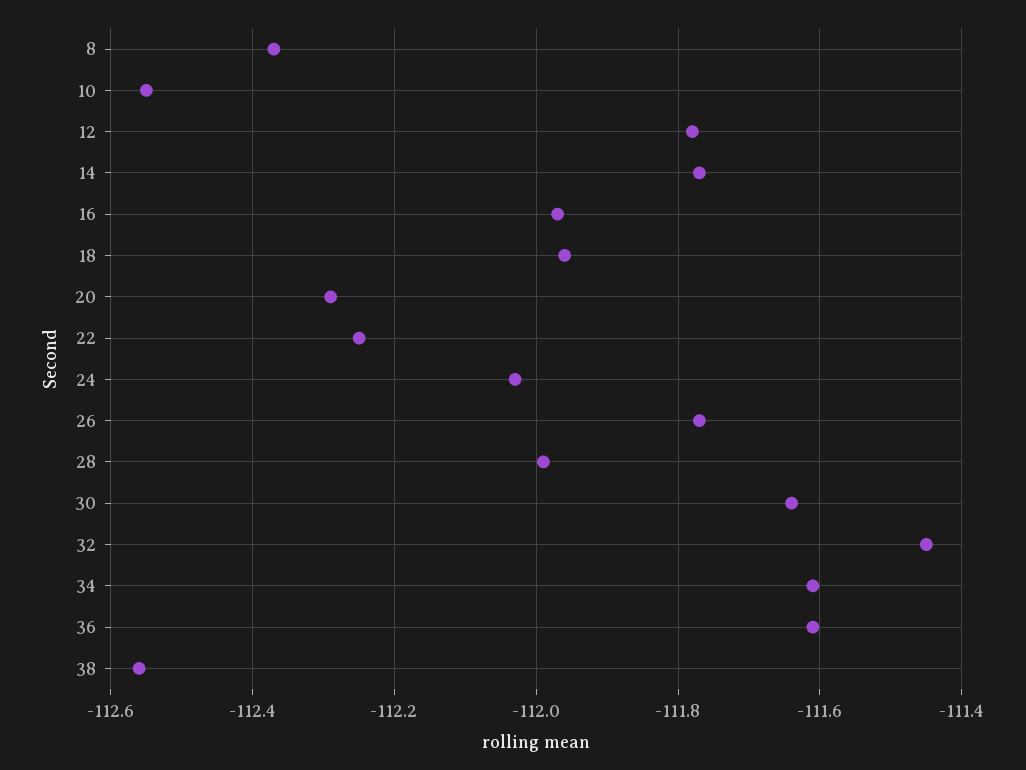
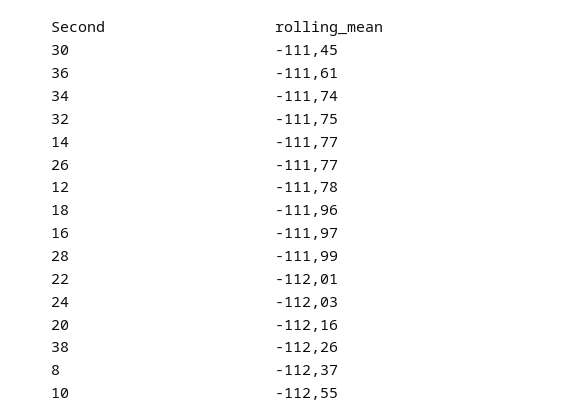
  {
    "8": -112.37,
    "10": -112.55,
    "12": -111.78,
    "14": -111.77,
    "16": -111.97,
    "18": -111.96,
-   "20": -112.3,
+   "20": -112.16,
-   "22": -112.25,
+   "22": -112.01,
    "24": -112.03,
    "26": -111.77,
    "28": -111.99,
-   "30": -111.65,
+   "30": -111.45,
-   "32": -111.45,
+   "32": -111.75,
-   "34": -111.6,
+   "34": -111.74,
    "36": -111.61,
-   "38": -112.55
+   "38": -112.26
  }

